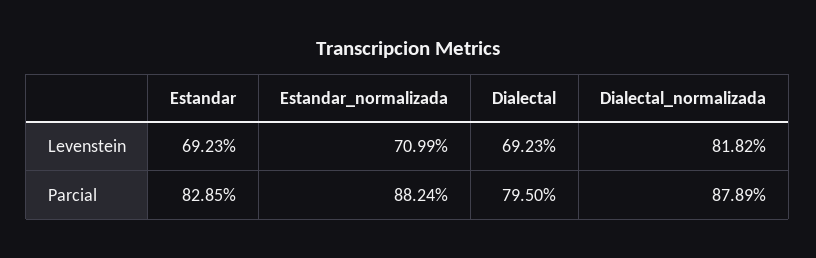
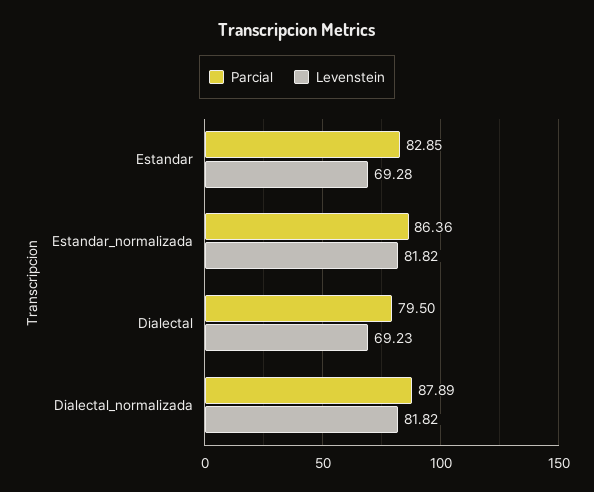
  {
    "Levenstein": {
-     "Estandar": 69.23,
+     "Estandar": 69.28,
-     "Estandar_normalizada": 70.99,
+     "Estandar_normalizada": 81.82,
      "Dialectal": 69.23,
      "Dialectal_normalizada": 81.82
    },
    "Parcial": {
      "Estandar": 82.85,
-     "Estandar_normalizada": 88.24,
+     "Estandar_normalizada": 86.36,
      "Dialectal": 79.5,
      "Dialectal_normalizada": 87.89
    }
  }

